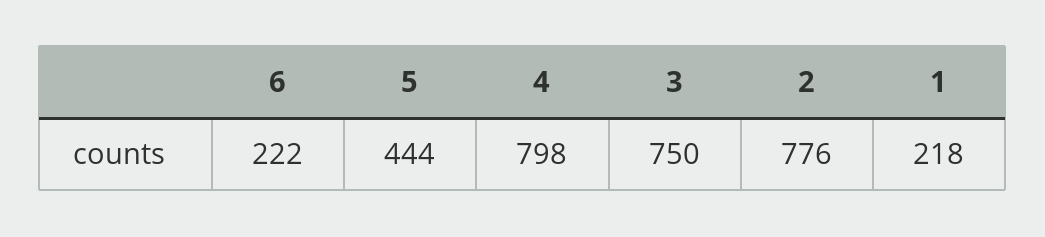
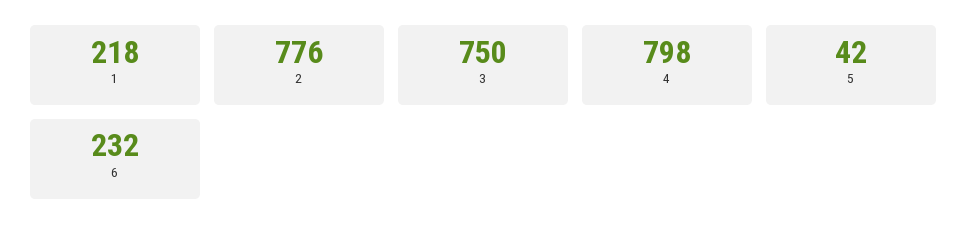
  {
-   "6": 222,
+   "6": 232,
-   "5": 444,
+   "5": 42,
    "4": 798,
    "3": 750,
    "2": 776,
    "1": 218
  }

